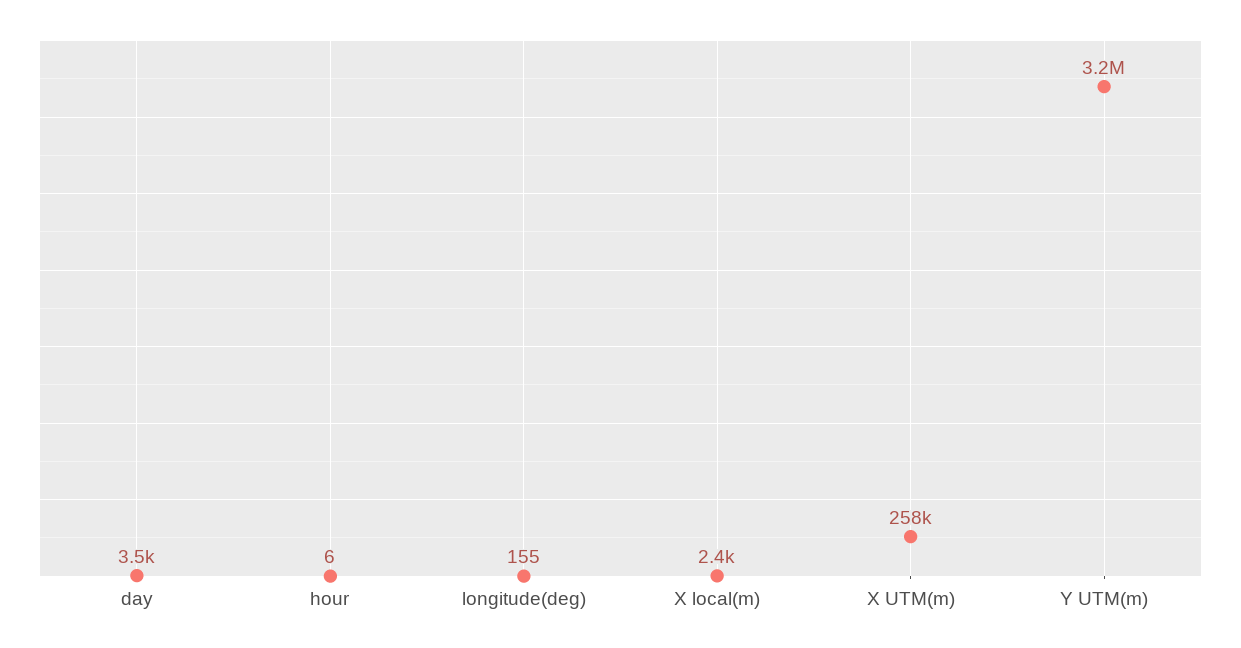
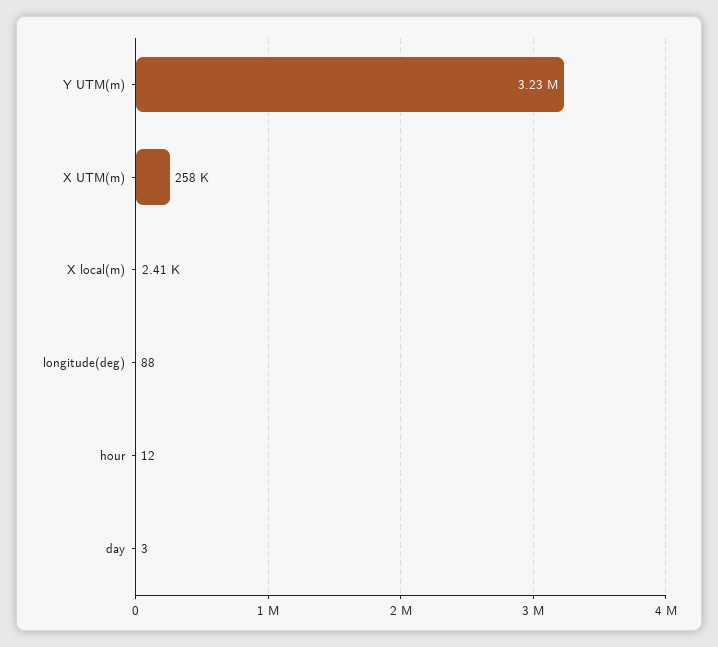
  {
-   "day": 3500,
+   "day": 3,
-   "hour": 6,
+   "hour": 12,
-   "longitude(deg)": 155,
+   "longitude(deg)": 88,
    "X local(m)": 2410,
    "X UTM(m)": 258000,
    "Y UTM(m)": 3230000
  }

